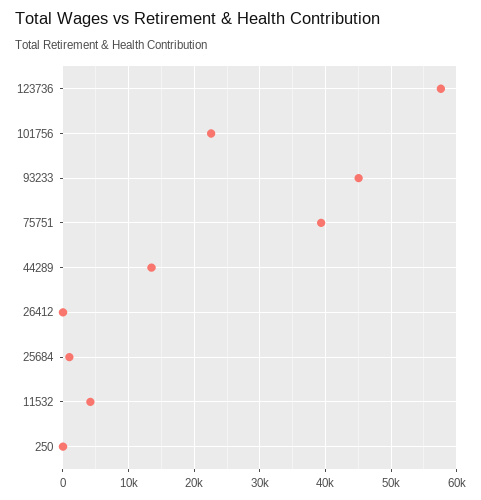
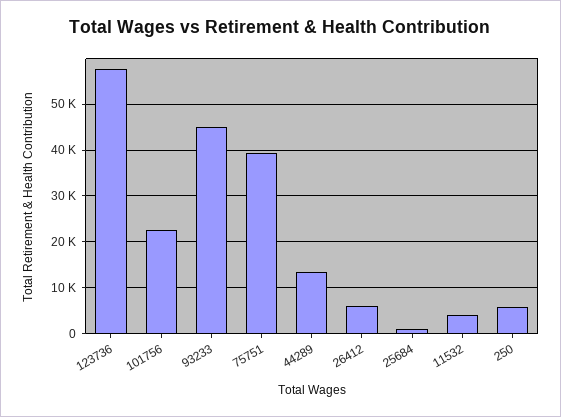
  {
    "123736": 58000,
    "101756": 23000,
    "93233": 45000,
    "75751": 39000,
    "44289": 13000,
-   "26412": 0,
+   "26412": 6000,
    "25684": 1000,
    "11532": 4000,
-   "250": 0
+   "250": 6000
  }

